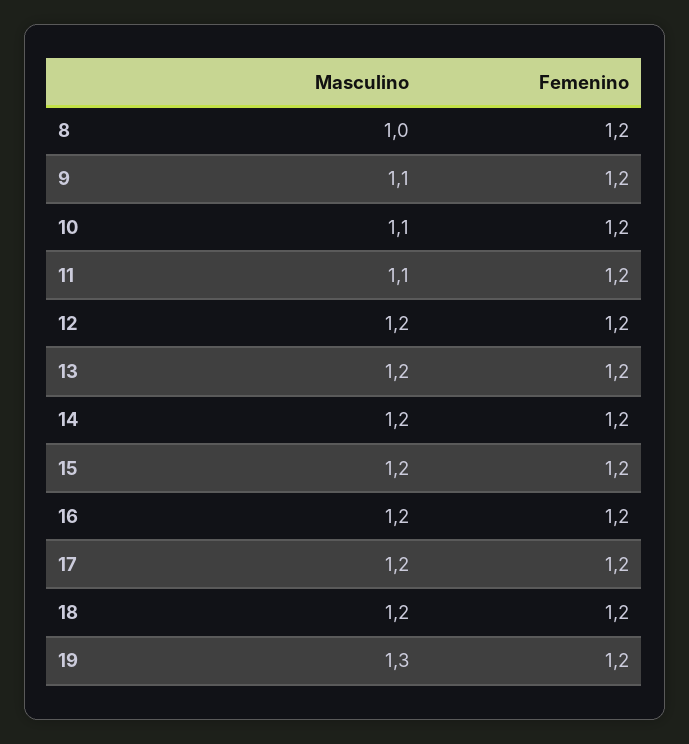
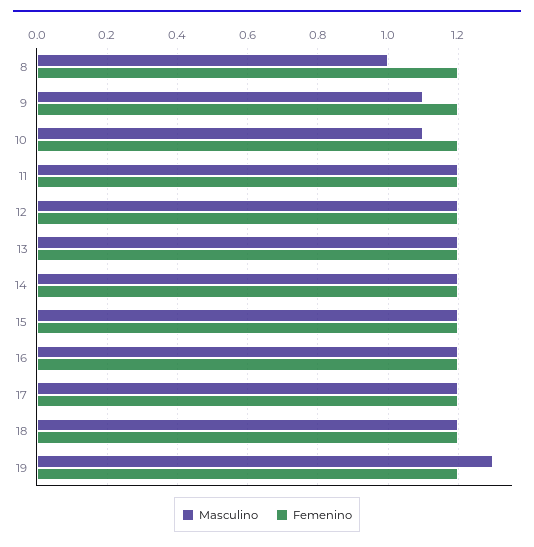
  {
    "Masculino": {
      "8": 1,
      "9": 1.1,
      "10": 1.1,
-     "11": 1.1,
+     "11": 1.2,
      "12": 1.2,
      "13": 1.2,
      "14": 1.2,
      "15": 1.2,
      "16": 1.2,
      "17": 1.2,
      "18": 1.2,
      "19": 1.3
    },
    "Femenino": {
      "8": 1.2,
      "9": 1.2,
      "10": 1.2,
      "11": 1.2,
      "12": 1.2,
      "13": 1.2,
      "14": 1.2,
      "15": 1.2,
      "16": 1.2,
      "17": 1.2,
      "18": 1.2,
      "19": 1.2
    }
  }

